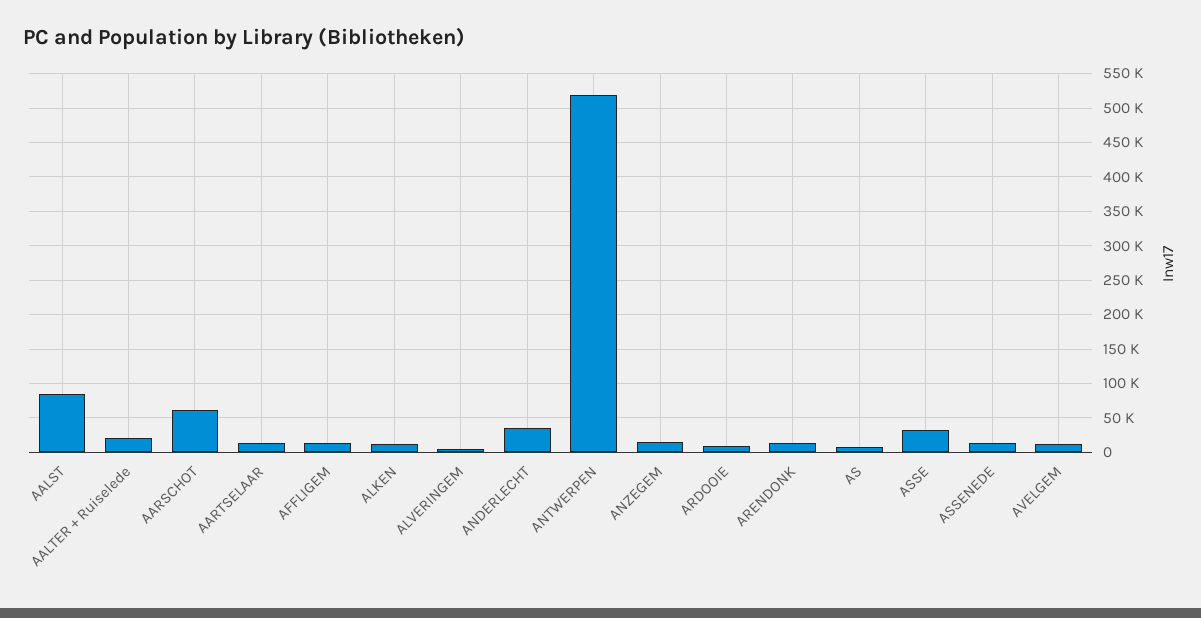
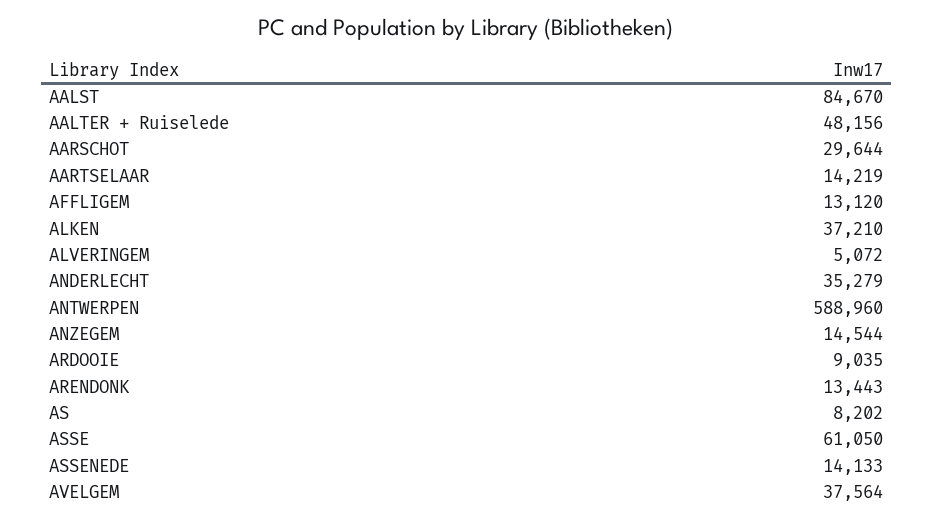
  {
    "AALST": 84670,
-   "AALTER + Ruiselede": 20000,
+   "AALTER + Ruiselede": 48156,
-   "AARSCHOT": 60000,
+   "AARSCHOT": 29644,
    "AARTSELAAR": 14219,
    "AFFLIGEM": 13120,
-   "ALKEN": 10000,
+   "ALKEN": 37210,
    "ALVERINGEM": 5072,
    "ANDERLECHT": 35279,
-   "ANTWERPEN": 520000,
+   "ANTWERPEN": 588960,
    "ANZEGEM": 14544,
    "ARDOOIE": 9035,
    "ARENDONK": 13443,
    "AS": 8202,
-   "ASSE": 30000,
+   "ASSE": 61050,
    "ASSENEDE": 14133,
-   "AVELGEM": 10000
+   "AVELGEM": 37564
  }

